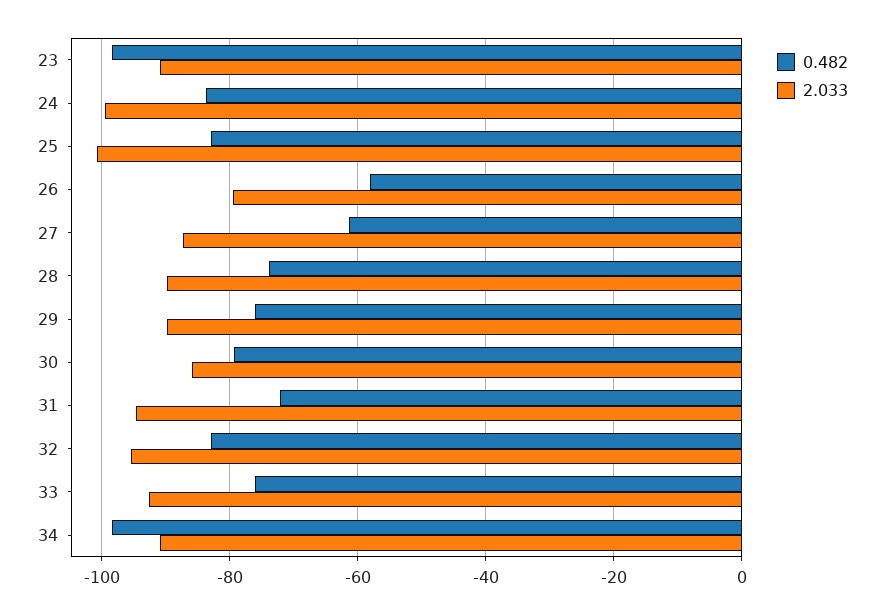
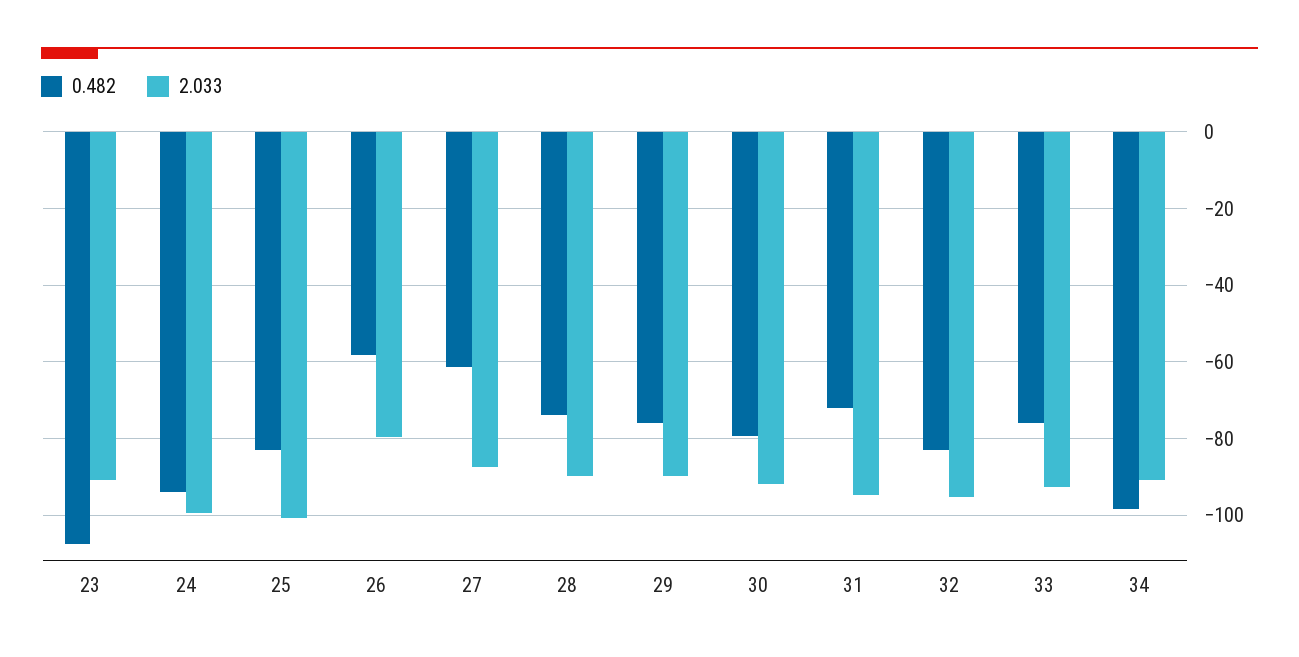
  {
    "0.482": {
-     "23": -98,
+     "23": -108,
-     "24": -84,
+     "24": -94,
      "25": -82,
      "26": -58,
      "27": -62,
      "28": -74,
      "29": -76,
      "30": -80,
      "31": -72,
      "32": -84,
      "33": -76,
      "34": -98
    },
    "2.033": {
      "23": -90,
      "24": -100,
      "25": -100,
      "26": -80,
      "27": -88,
      "28": -90,
      "29": -90,
-     "30": -86,
+     "30": -92,
      "31": -94,
      "32": -96,
      "33": -92,
      "34": -90
    }
  }

